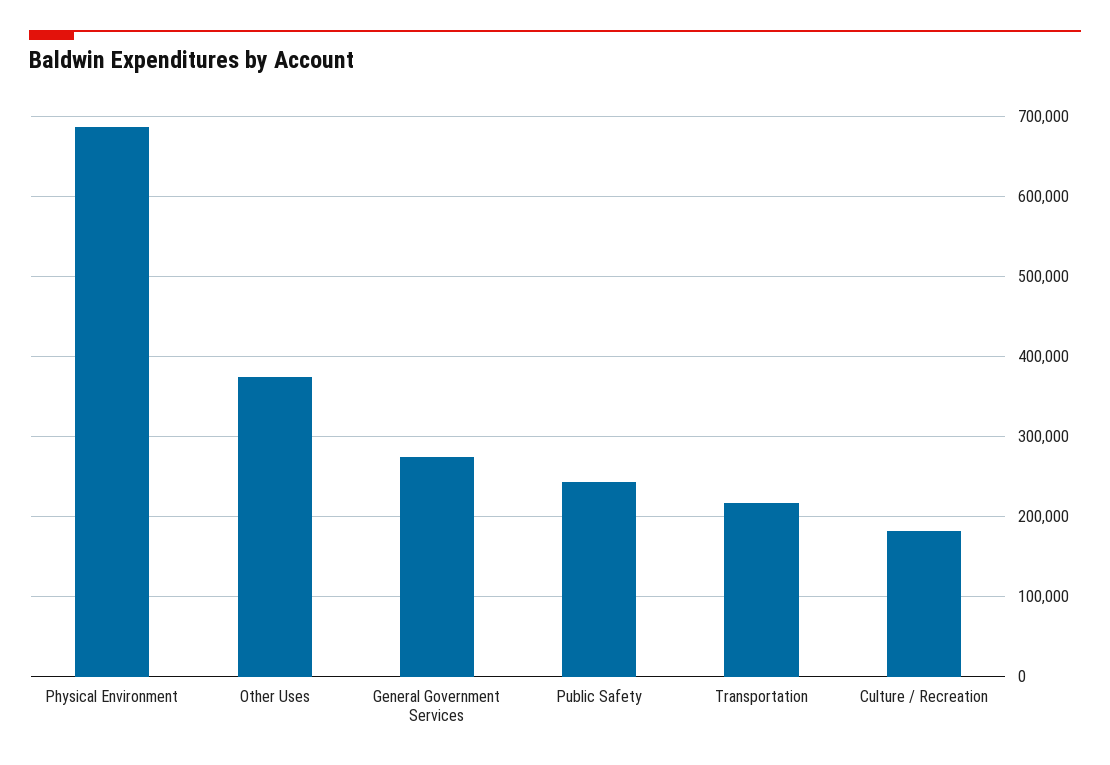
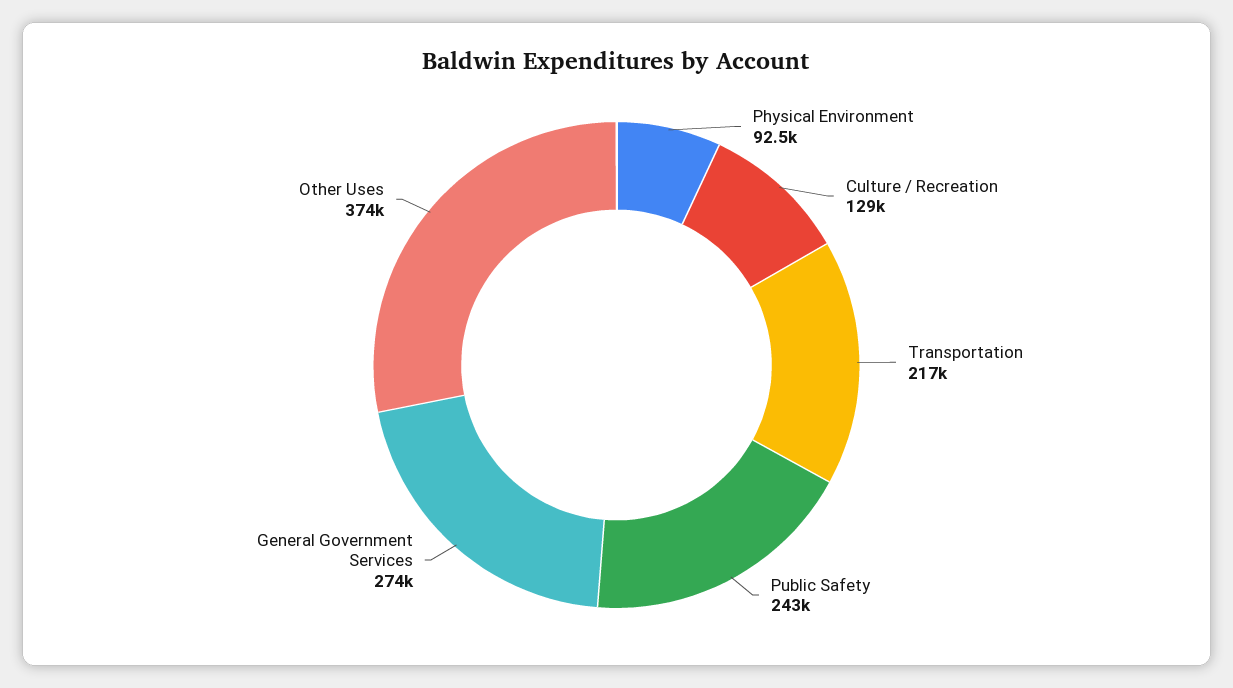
  {
-   "Physical Environment": 690000,
+   "Physical Environment": 92500,
    "Other Uses": 374000,
    "General Government Services": 274000,
    "Public Safety": 243000,
    "Transportation": 217000,
-   "Culture / Recreation": 180000
+   "Culture / Recreation": 129000
  }

